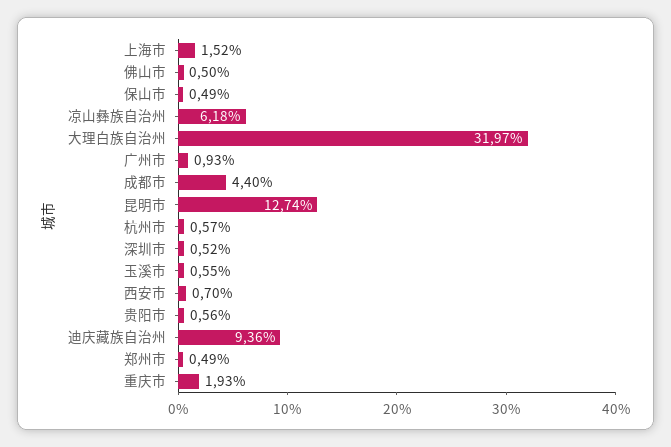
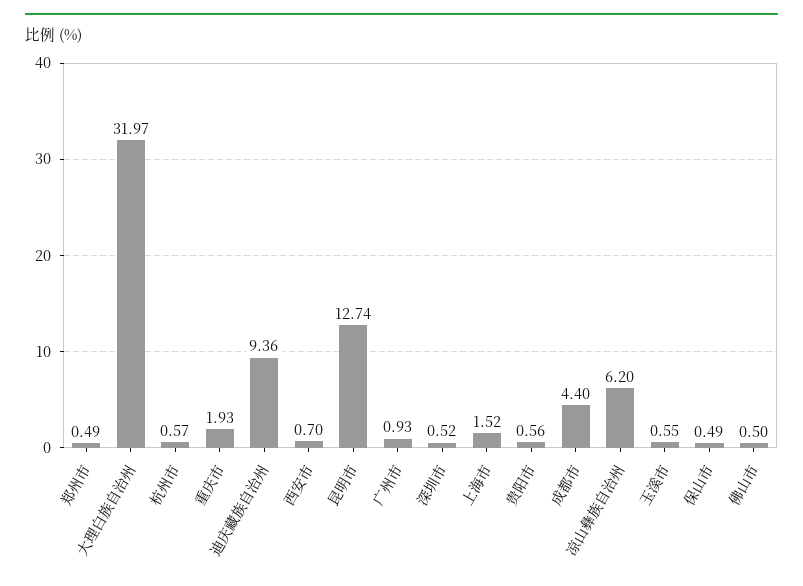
  {
    "上海市": 1.52,
    "佛山市": 0.5,
    "保山市": 0.49,
-   "凉山彝族自治州": 6.18,
+   "凉山彝族自治州": 6.2,
    "大理白族自治州": 31.97,
    "广州市": 0.93,
    "成都市": 4.4,
    "昆明市": 12.74,
    "杭州市": 0.57,
    "深圳市": 0.52,
    "玉溪市": 0.55,
    "西安市": 0.7,
    "贵阳市": 0.56,
    "迪庆藏族自治州": 9.36,
    "郑州市": 0.49,
    "重庆市": 1.93
  }

